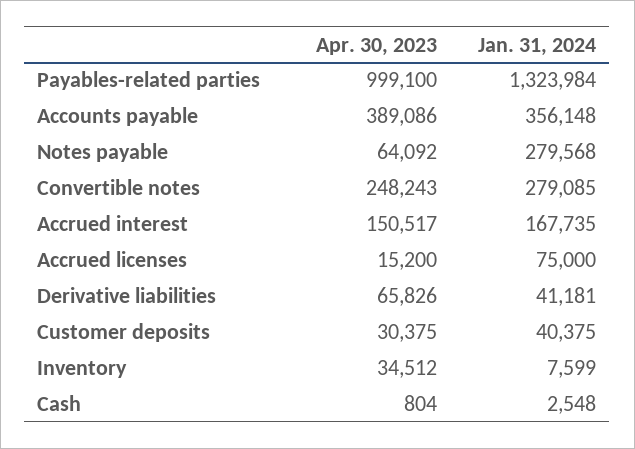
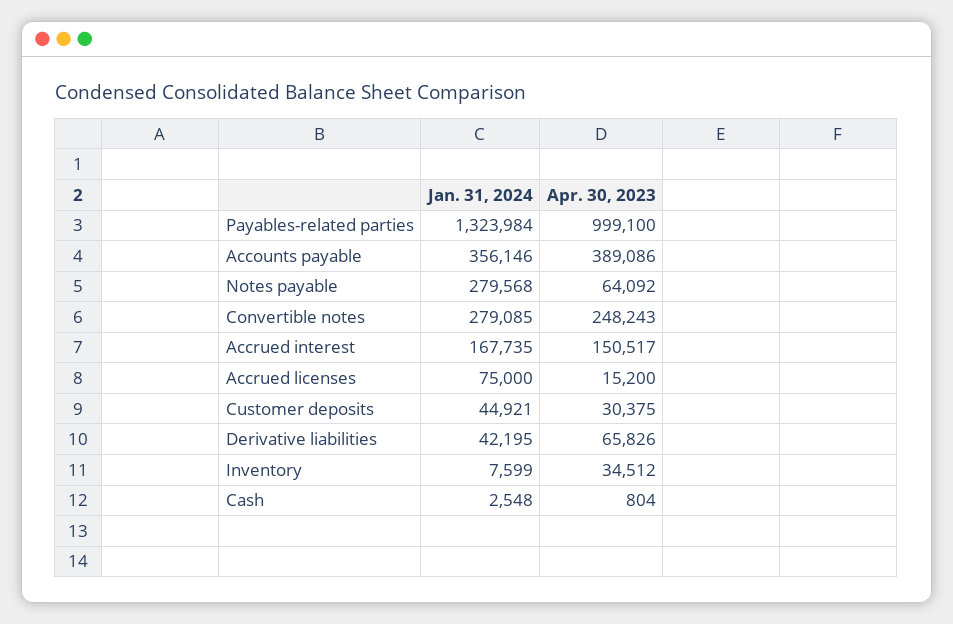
  {
    "Apr. 30, 2023": {
      "Payables-related parties": 999100,
      "Accounts payable": 389086,
      "Notes payable": 64092,
      "Convertible notes": 248243,
      "Accrued interest": 150517,
      "Accrued licenses": 15200,
      "Derivative liabilities": 65826,
      "Customer deposits": 30375,
      "Inventory": 34512,
      "Cash": 804
    },
    "Jan. 31, 2024": {
      "Payables-related parties": 1323984,
-     "Accounts payable": 356148,
+     "Accounts payable": 356146,
      "Notes payable": 279568,
      "Convertible notes": 279085,
      "Accrued interest": 167735,
      "Accrued licenses": 75000,
-     "Derivative liabilities": 41181,
+     "Derivative liabilities": 42195,
-     "Customer deposits": 40375,
+     "Customer deposits": 44921,
      "Inventory": 7599,
      "Cash": 2548
    }
  }

